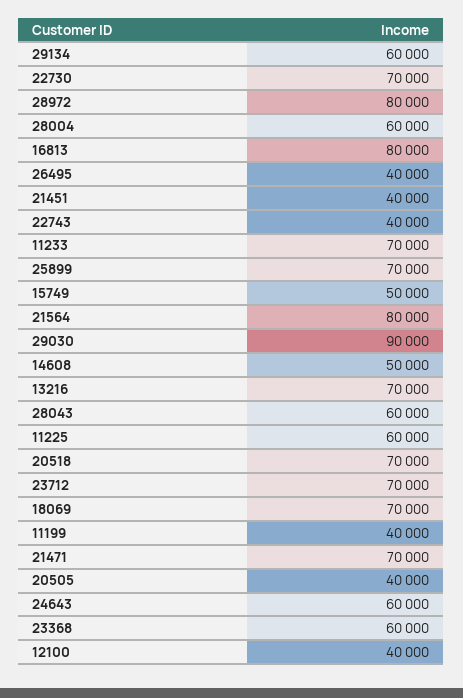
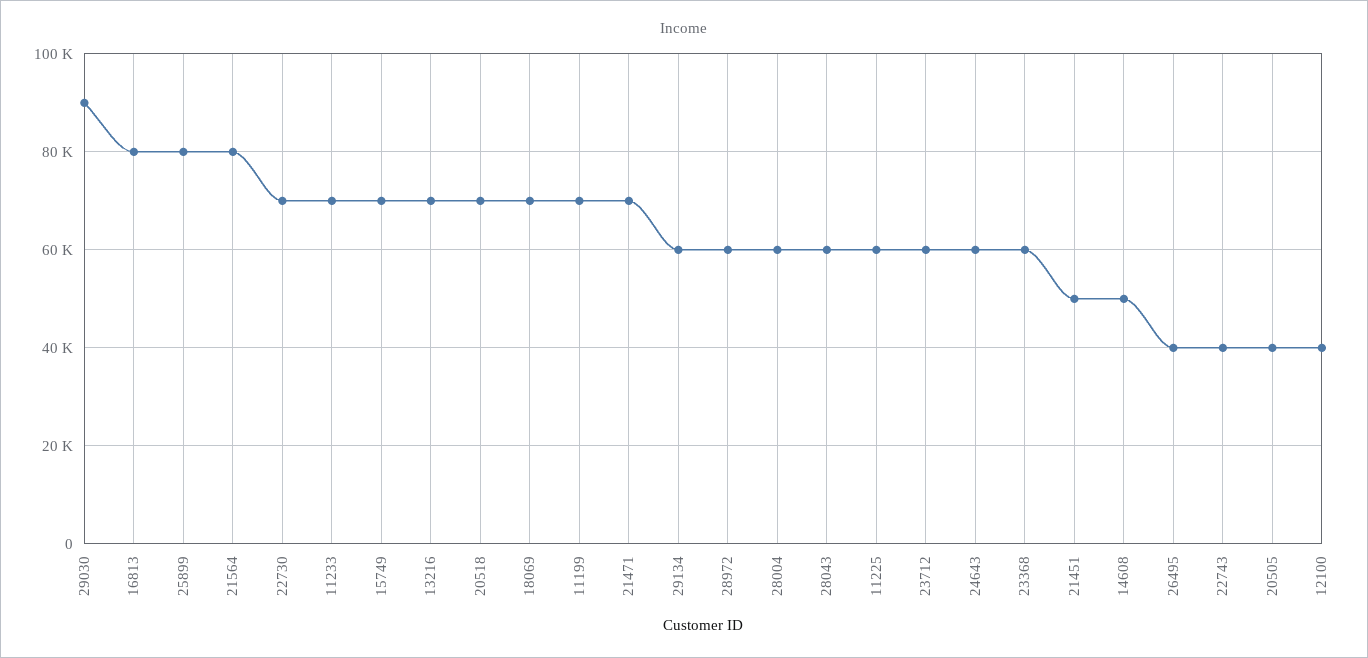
  {
    "29134": 60000,
    "22730": 70000,
-   "28972": 80000,
+   "28972": 60000,
    "28004": 60000,
    "16813": 80000,
    "26495": 40000,
-   "21451": 40000,
+   "21451": 50000,
    "22743": 40000,
    "11233": 70000,
-   "25899": 70000,
+   "25899": 80000,
-   "15749": 50000,
+   "15749": 70000,
    "21564": 80000,
    "29030": 90000,
    "14608": 50000,
    "13216": 70000,
    "28043": 60000,
    "11225": 60000,
    "20518": 70000,
-   "23712": 70000,
+   "23712": 60000,
    "18069": 70000,
-   "11199": 40000,
+   "11199": 70000,
    "21471": 70000,
    "20505": 40000,
    "24643": 60000,
    "23368": 60000,
    "12100": 40000
  }

